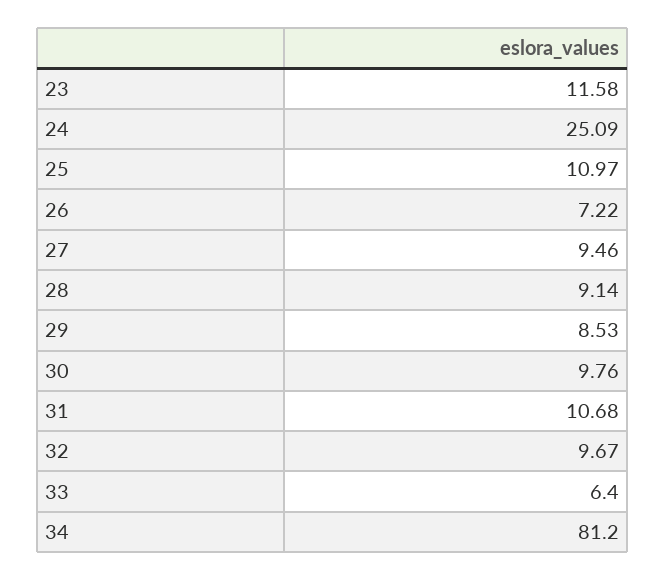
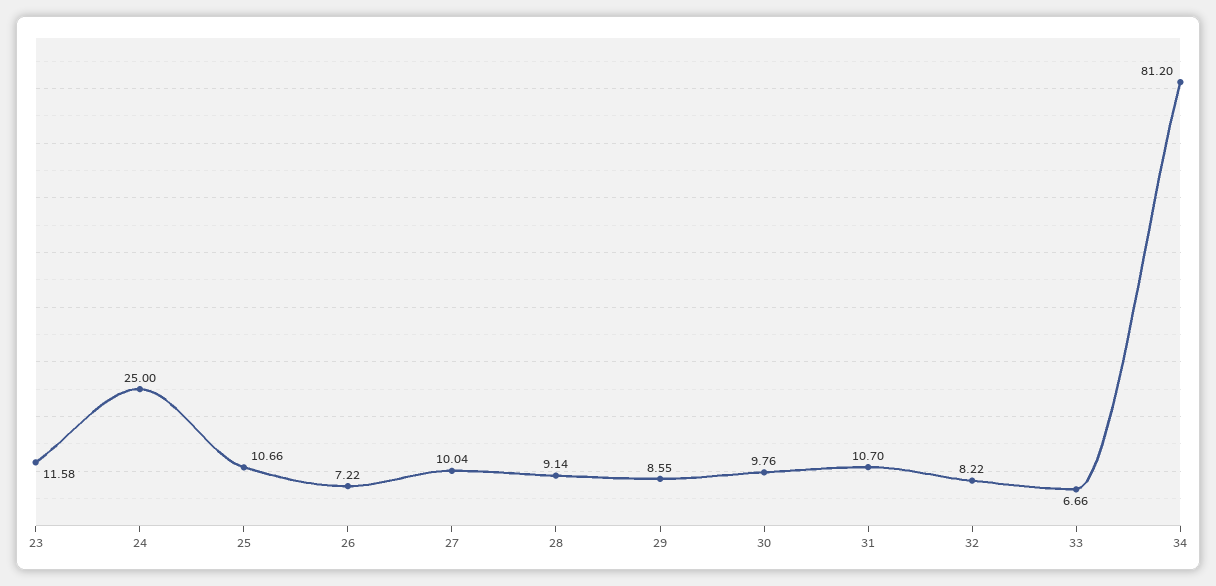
  {
    "23": 11.58,
-   "24": 25.09,
+   "24": 25,
-   "25": 10.97,
+   "25": 10.66,
    "26": 7.22,
-   "27": 9.46,
+   "27": 10.04,
    "28": 9.14,
-   "29": 8.53,
+   "29": 8.55,
    "30": 9.76,
-   "31": 10.68,
+   "31": 10.7,
-   "32": 9.67,
+   "32": 8.22,
-   "33": 6.4,
+   "33": 6.66,
    "34": 81.2
  }

